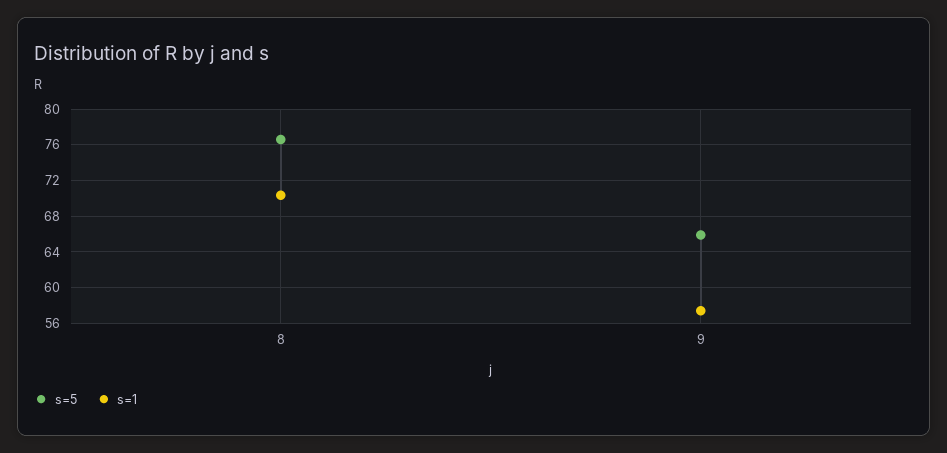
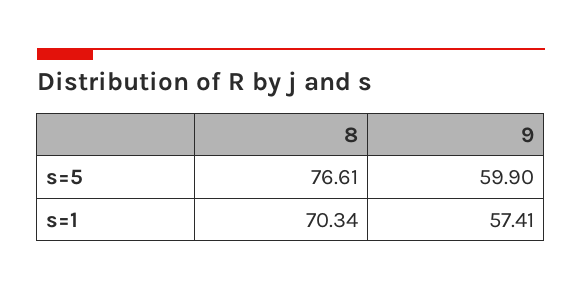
  {
    "s=5": {
      "8": 76.61,
-     "9": 66
+     "9": 59.9
    },
    "s=1": {
      "8": 70.34,
      "9": 57.41
    }
  }

